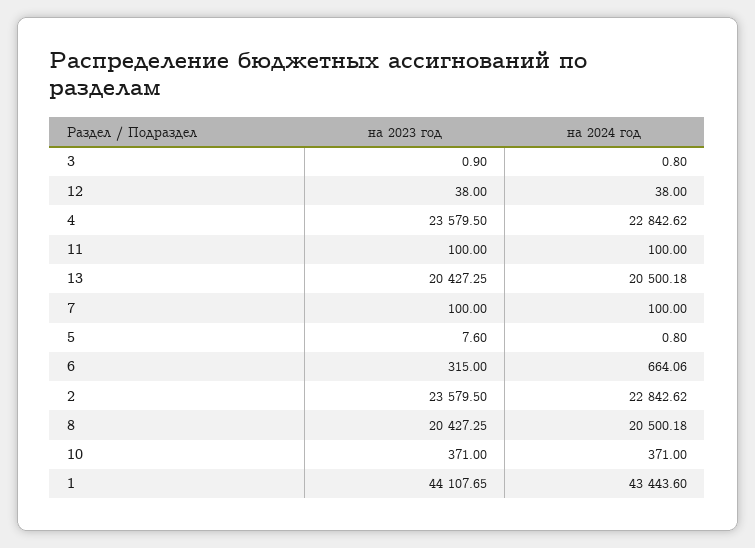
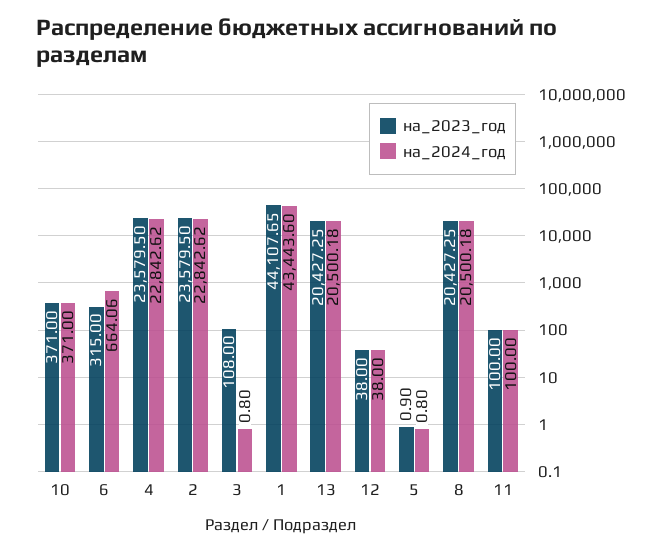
  {
    "на 2023 год": {
-     "3": 0.9,
+     "3": 108,
      "12": 38,
      "4": 23579.5,
      "11": 100,
      "13": 20427.25,
-     "7": 100,
-     "5": 7.6,
+     "5": 0.9,
      "6": 315,
      "2": 23579.5,
      "8": 20427.25,
      "10": 371,
      "1": 44107.65
    },
    "на 2024 год": {
      "3": 0.8,
      "12": 38,
      "4": 22842.62,
      "11": 100,
      "13": 20500.18,
-     "7": 100,
      "5": 0.8,
      "6": 664.06,
      "2": 22842.62,
      "8": 20500.18,
      "10": 371,
      "1": 43443.6
    }
  }

